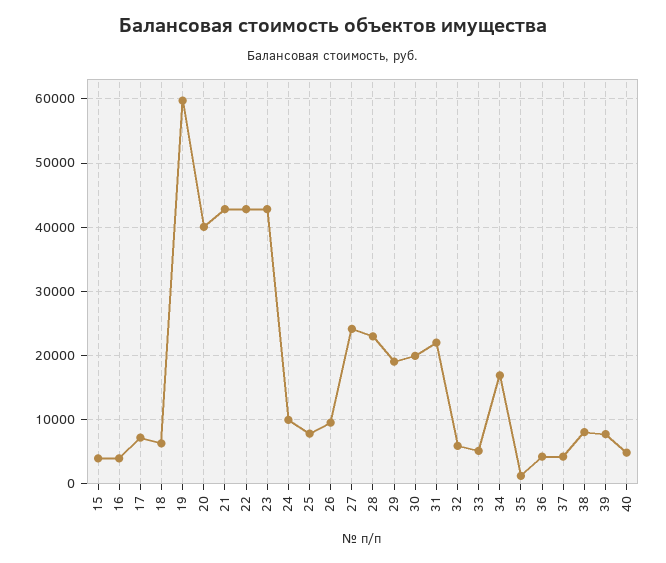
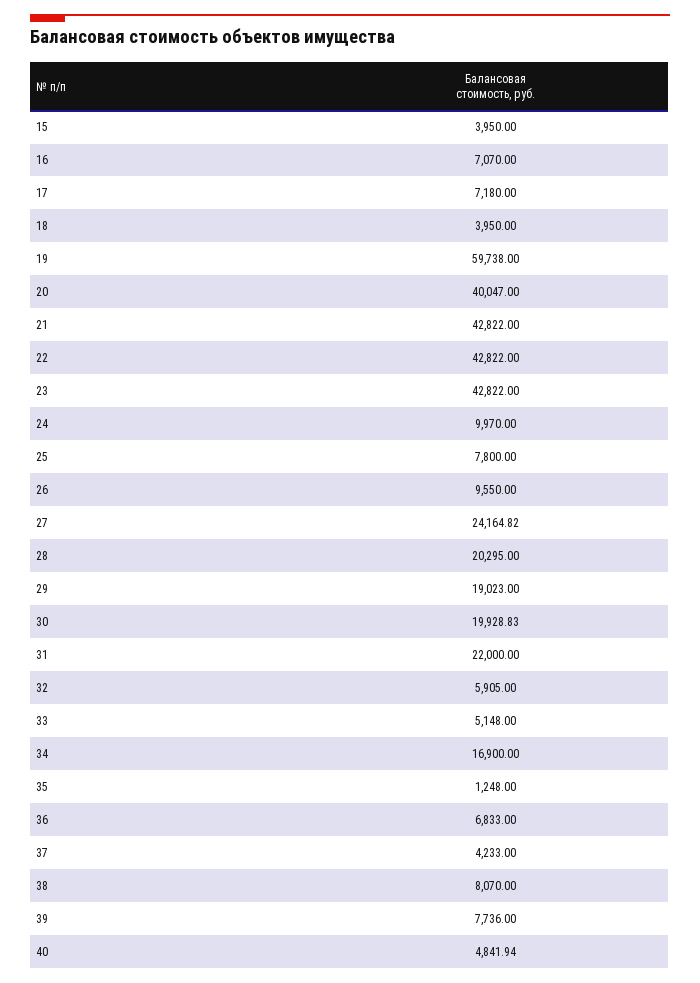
  {
    "15": 3950,
-   "16": 4000,
+   "16": 7070,
    "17": 7180,
-   "18": 6000,
+   "18": 3950,
    "19": 59738,
    "20": 40047,
    "21": 42822,
    "22": 42822,
    "23": 42822,
    "24": 9970,
    "25": 7800,
    "26": 9550,
    "27": 24164.82,
-   "28": 23000,
+   "28": 20295,
    "29": 19023,
    "30": 19928.83,
    "31": 22000,
    "32": 5905,
    "33": 5148,
    "34": 16900,
    "35": 1248,
-   "36": 4000,
+   "36": 6833,
    "37": 4233,
    "38": 8070,
    "39": 7736,
    "40": 4841.94
  }

